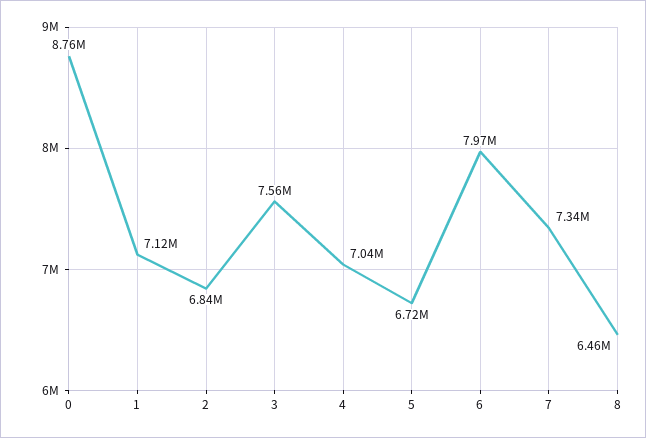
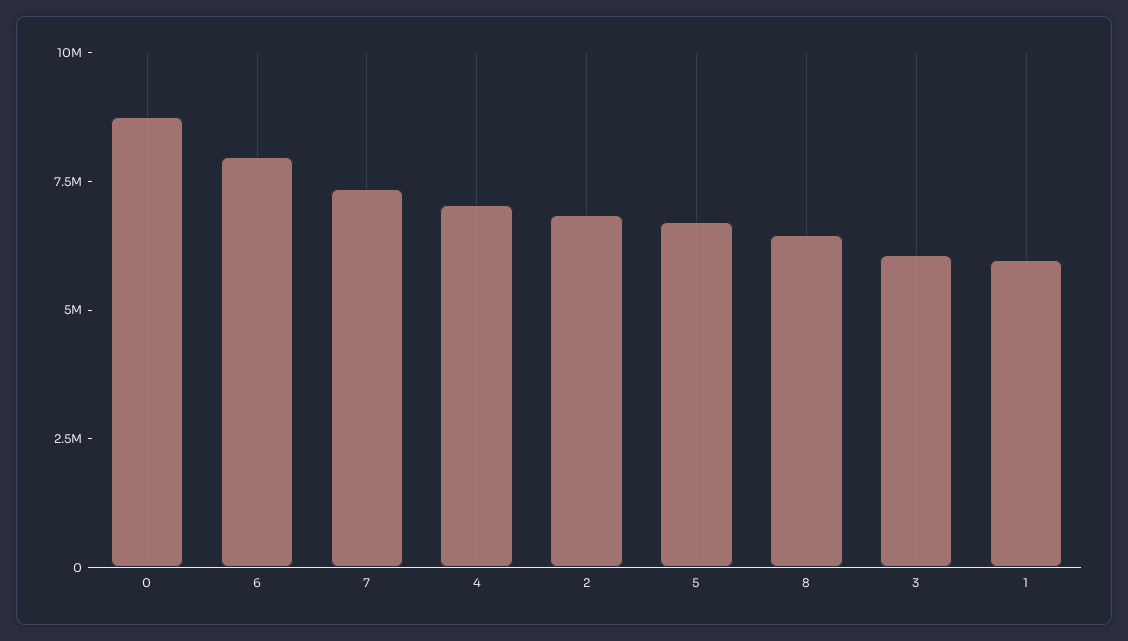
  {
    "0": 8760000,
-   "1": 7120000,
+   "1": 6000000,
    "2": 6840000,
-   "3": 7560000,
+   "3": 6000000,
    "4": 7040000,
    "5": 6720000,
    "6": 7970000,
    "7": 7340000,
    "8": 6460000
  }

